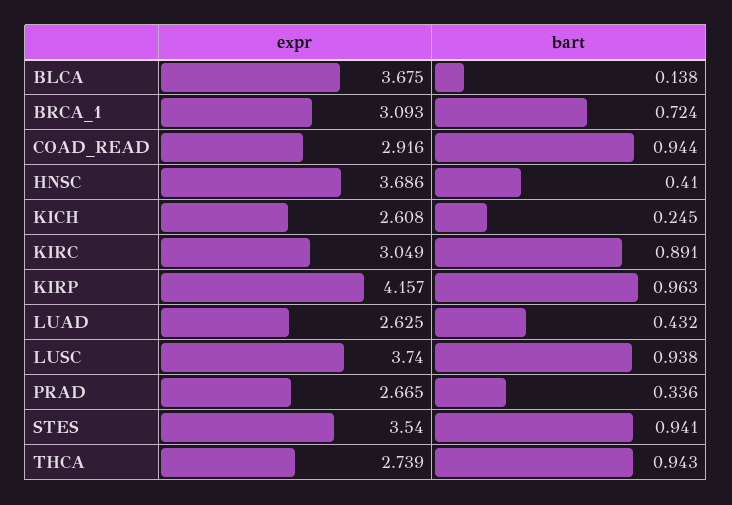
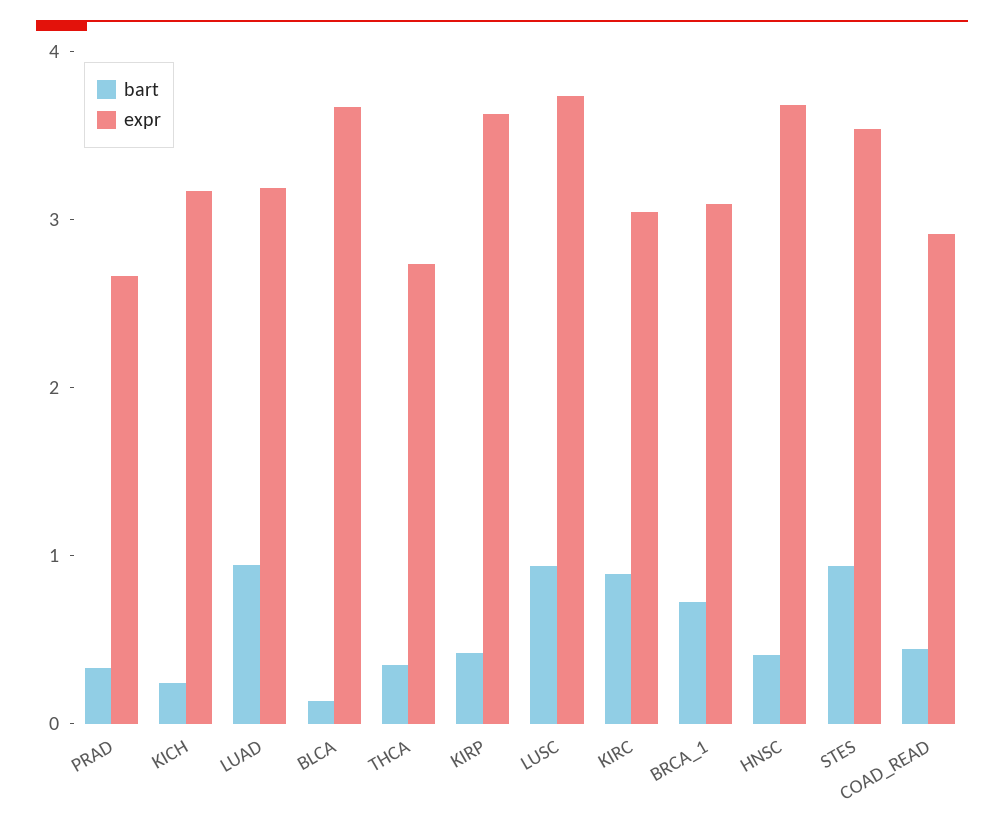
  {
    "expr": {
      "BLCA": 3.675,
      "BRCA_1": 3.093,
      "COAD_READ": 2.916,
      "HNSC": 3.686,
-     "KICH": 2.608,
+     "KICH": 3.2,
      "KIRC": 3.049,
-     "KIRP": 4.157,
+     "KIRP": 3.6,
-     "LUAD": 2.625,
+     "LUAD": 3.2,
      "LUSC": 3.74,
      "PRAD": 2.665,
      "STES": 3.54,
      "THCA": 2.739
    },
    "bart": {
      "BLCA": 0.138,
      "BRCA_1": 0.724,
-     "COAD_READ": 0.944,
+     "COAD_READ": 0.4,
      "HNSC": 0.41,
      "KICH": 0.245,
      "KIRC": 0.891,
-     "KIRP": 0.963,
+     "KIRP": 0.4,
-     "LUAD": 0.432,
+     "LUAD": 1,
      "LUSC": 0.938,
      "PRAD": 0.336,
      "STES": 0.941,
-     "THCA": 0.943
+     "THCA": 0.4
    }
  }

